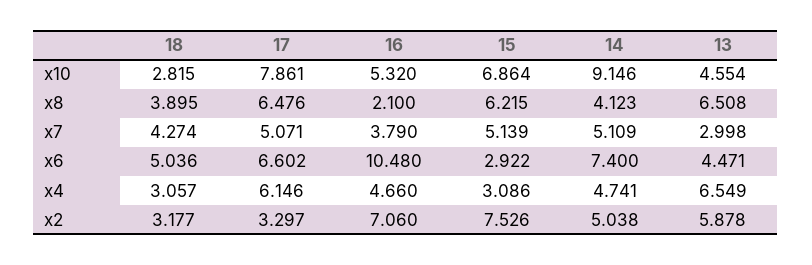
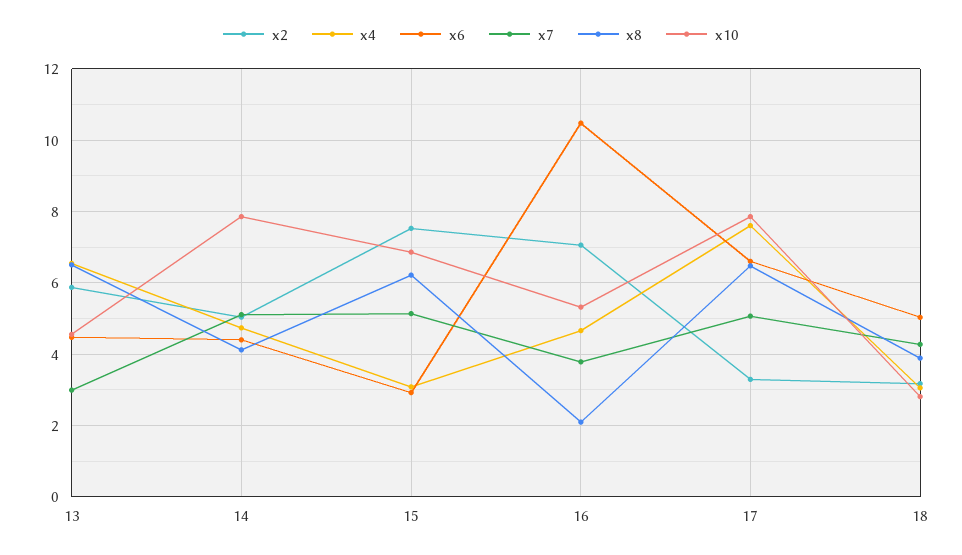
  {
    "x10": {
      "18": 2.815,
      "17": 7.861,
      "16": 5.32,
      "15": 6.864,
-     "14": 9.146,
+     "14": 7.8,
      "13": 4.554
    },
    "x8": {
      "18": 3.895,
      "17": 6.476,
      "16": 2.1,
      "15": 6.215,
      "14": 4.123,
      "13": 6.508
    },
    "x7": {
      "18": 4.274,
      "17": 5.071,
      "16": 3.79,
      "15": 5.139,
      "14": 5.109,
      "13": 2.998
    },
    "x6": {
      "18": 5.036,
      "17": 6.602,
      "16": 10.48,
      "15": 2.922,
-     "14": 7.4,
+     "14": 4.4,
      "13": 4.471
    },
    "x4": {
      "18": 3.057,
-     "17": 6.146,
+     "17": 7.6,
      "16": 4.66,
      "15": 3.086,
      "14": 4.741,
      "13": 6.549
    },
    "x2": {
      "18": 3.177,
      "17": 3.297,
      "16": 7.06,
      "15": 7.526,
      "14": 5.038,
      "13": 5.878
    }
  }

